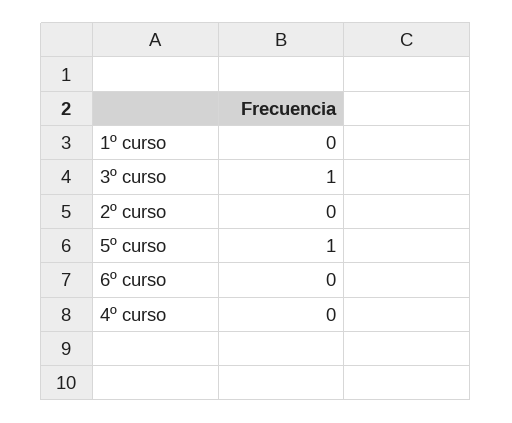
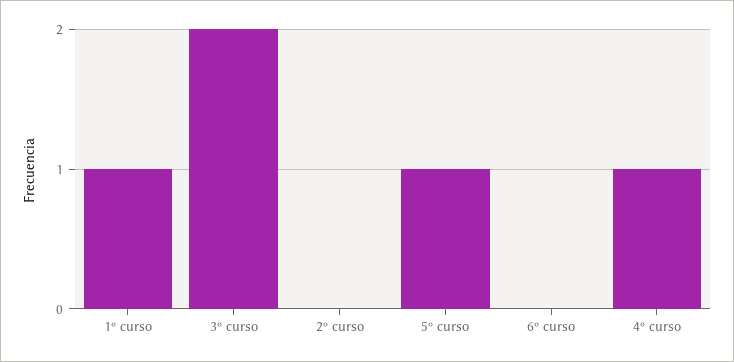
  {
-   "1º curso": 0,
+   "1º curso": 1,
-   "3º curso": 1,
+   "3º curso": 2,
    "2º curso": 0,
    "5º curso": 1,
    "6º curso": 0,
-   "4º curso": 0
+   "4º curso": 1
  }

